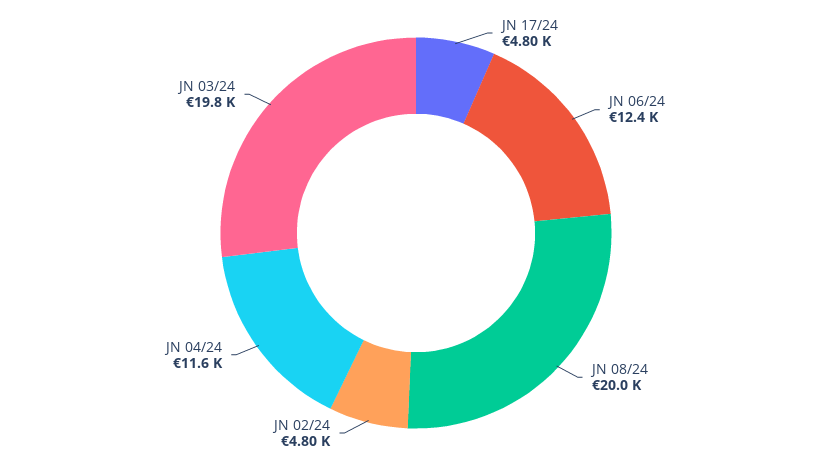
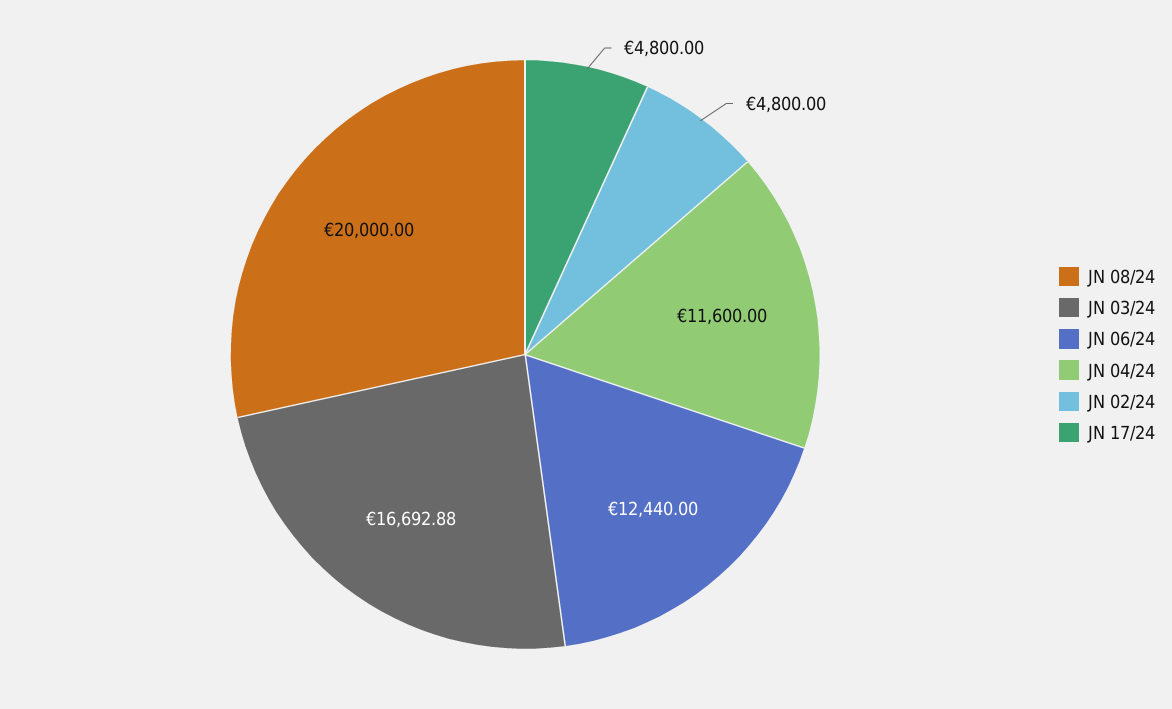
  {
    "JN 17/24": 4800,
    "JN 06/24": 12440,
    "JN 08/24": 20000,
    "JN 02/24": 4800,
    "JN 04/24": 11600,
-   "JN 03/24": 19800
+   "JN 03/24": 16692.88
  }

